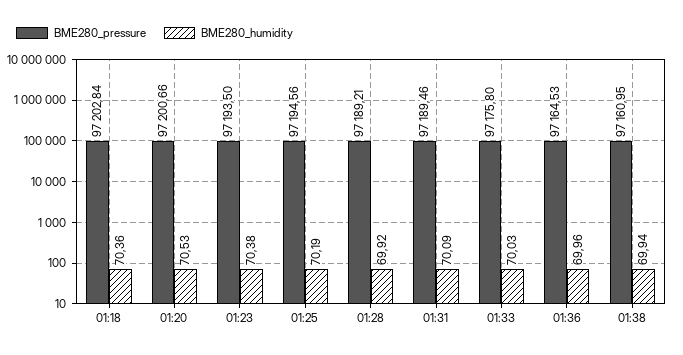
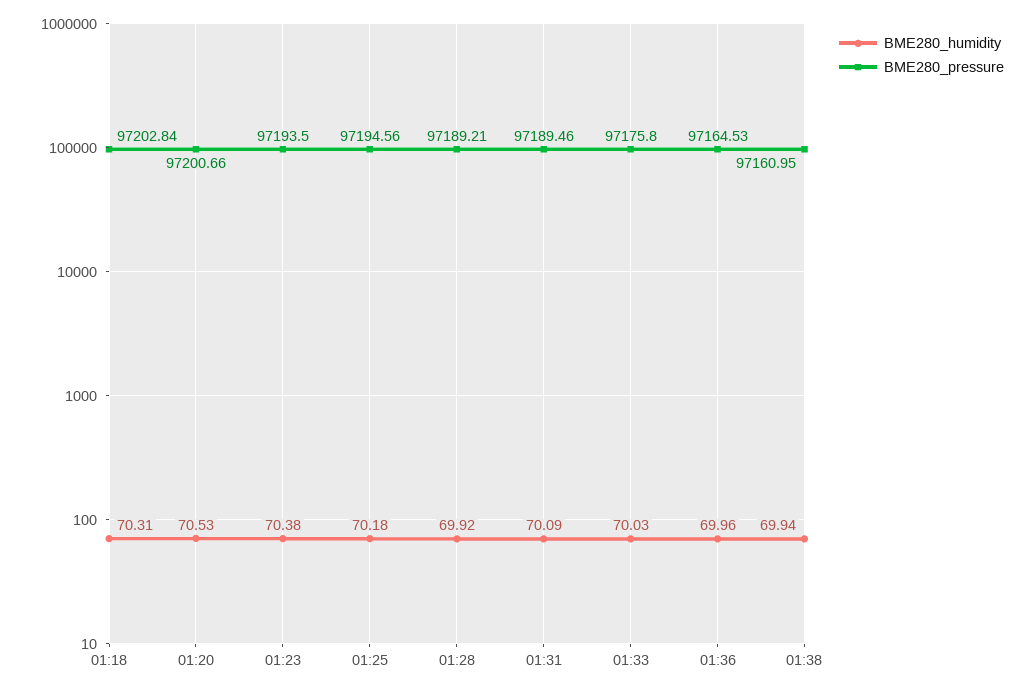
  {
    "BME280_pressure": {
      "01:18": 97202.84,
      "01:20": 97200.66,
      "01:23": 97193.5,
      "01:25": 97194.56,
      "01:28": 97189.21,
      "01:31": 97189.46,
      "01:33": 97175.8,
      "01:36": 97164.53,
      "01:38": 97160.95
    },
    "BME280_humidity": {
-     "01:18": 70.36,
+     "01:18": 70.31,
      "01:20": 70.53,
      "01:23": 70.38,
-     "01:25": 70.19,
+     "01:25": 70.18,
      "01:28": 69.92,
      "01:31": 70.09,
      "01:33": 70.03,
      "01:36": 69.96,
      "01:38": 69.94
    }
  }

